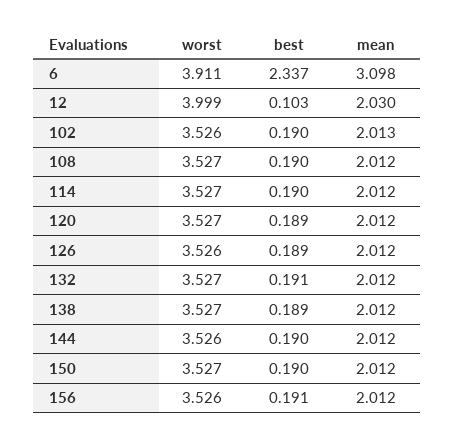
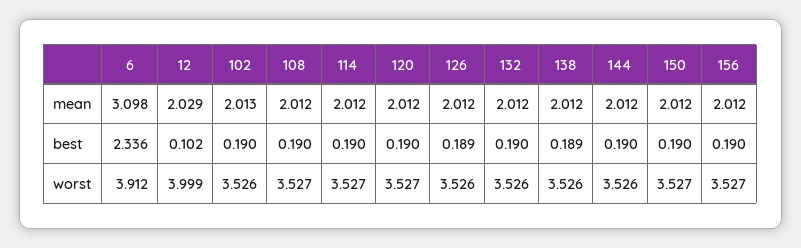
  {
    "worst": {
-     "6": 3.911,
+     "6": 3.912,
      "12": 3.999,
      "102": 3.526,
      "108": 3.527,
      "114": 3.527,
      "120": 3.527,
      "126": 3.526,
-     "132": 3.527,
+     "132": 3.526,
-     "138": 3.527,
+     "138": 3.526,
      "144": 3.526,
      "150": 3.527,
-     "156": 3.526
+     "156": 3.527
    },
    "best": {
-     "6": 2.337,
+     "6": 2.336,
-     "12": 0.103,
+     "12": 0.102,
      "102": 0.19,
      "108": 0.19,
      "114": 0.19,
-     "120": 0.189,
+     "120": 0.19,
      "126": 0.189,
-     "132": 0.191,
+     "132": 0.19,
      "138": 0.189,
      "144": 0.19,
      "150": 0.19,
-     "156": 0.191
+     "156": 0.19
    },
    "mean": {
      "6": 3.098,
-     "12": 2.03,
+     "12": 2.029,
      "102": 2.013,
      "108": 2.012,
      "114": 2.012,
      "120": 2.012,
      "126": 2.012,
      "132": 2.012,
      "138": 2.012,
      "144": 2.012,
      "150": 2.012,
      "156": 2.012
    }
  }

